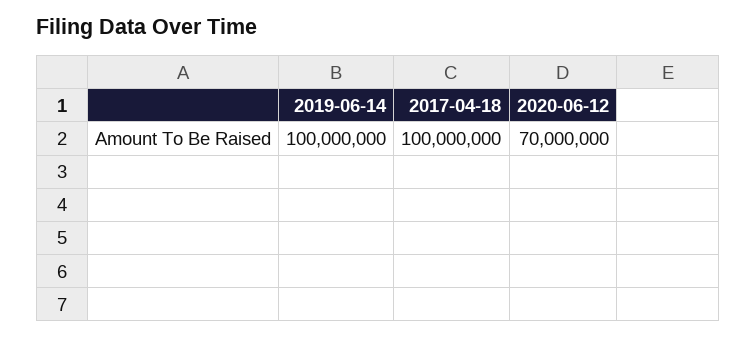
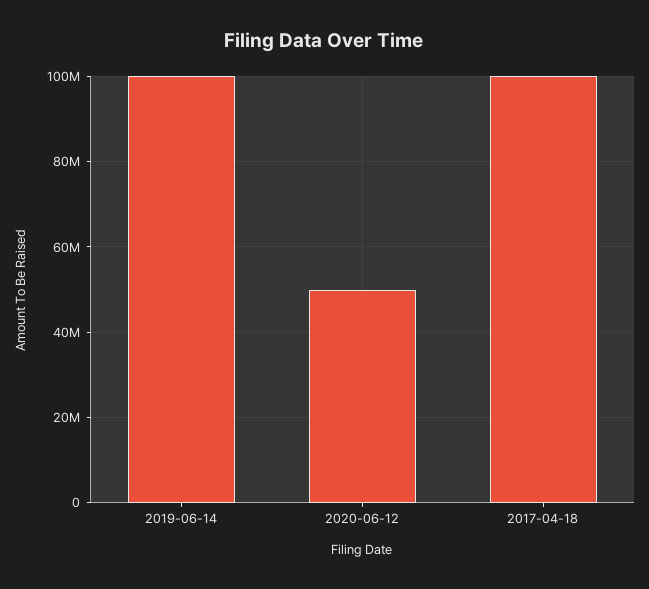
  {
    "2019-06-14": 100000000,
    "2017-04-18": 100000000,
-   "2020-06-12": 70000000
+   "2020-06-12": 50000000
  }

